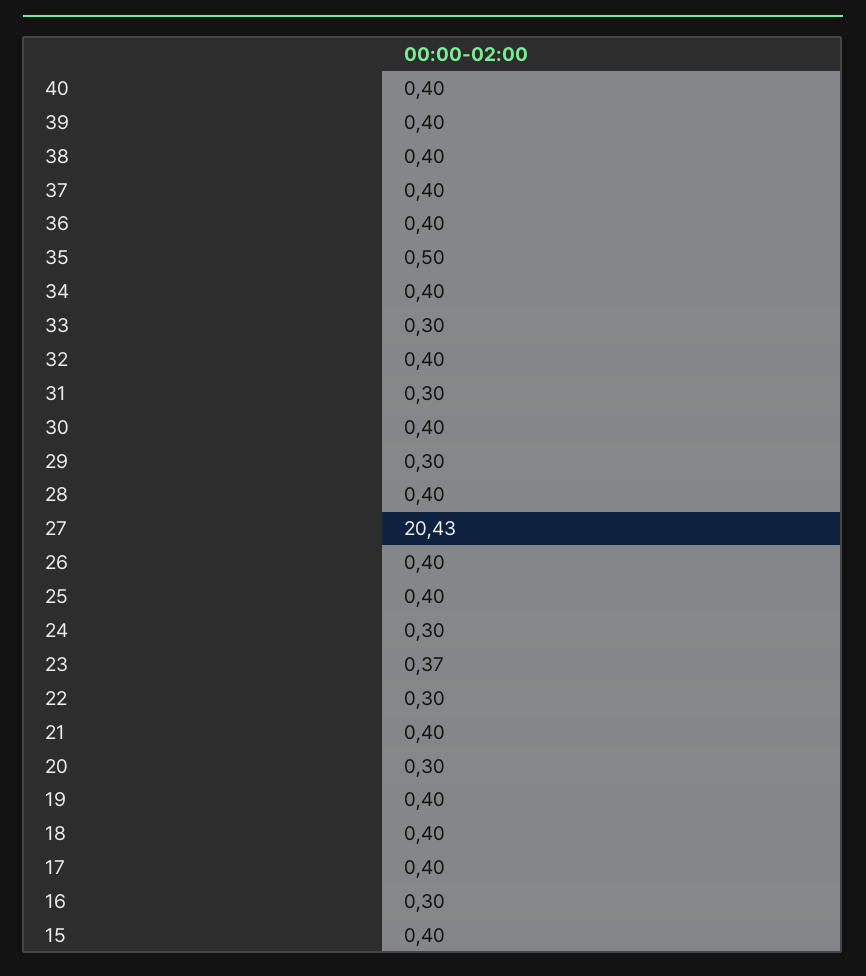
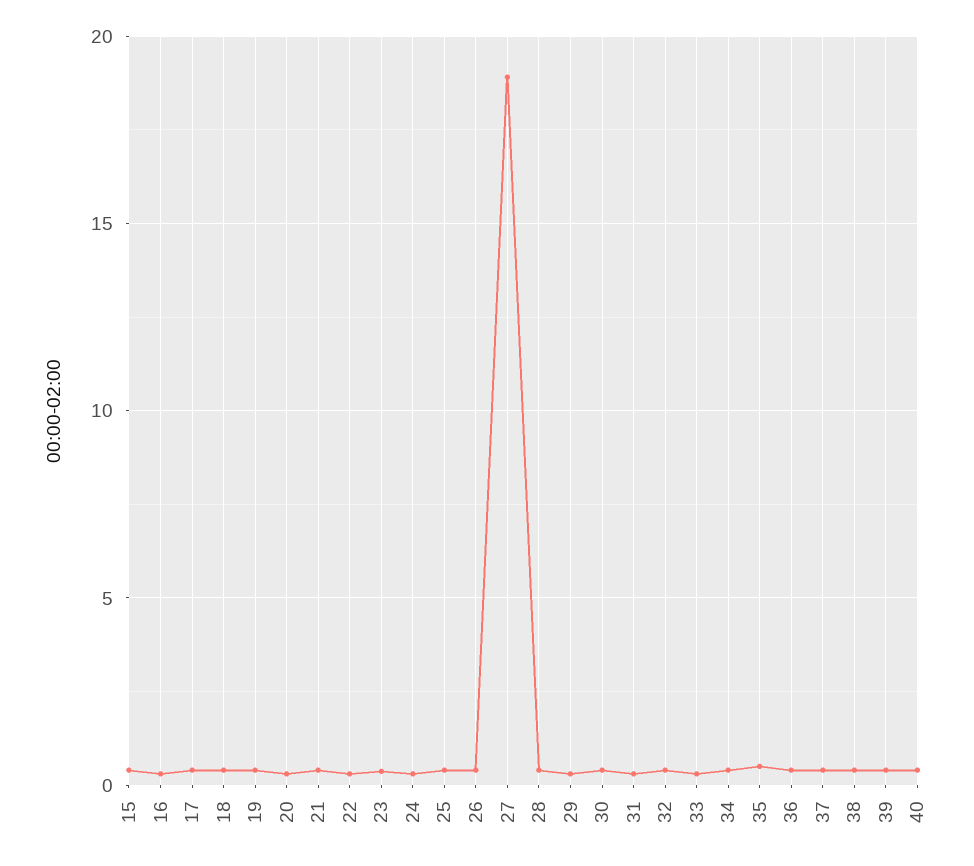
  {
    "40": 0.4,
    "39": 0.4,
    "38": 0.4,
    "37": 0.4,
    "36": 0.4,
    "35": 0.5,
    "34": 0.4,
    "33": 0.3,
    "32": 0.4,
    "31": 0.3,
    "30": 0.4,
    "29": 0.3,
    "28": 0.4,
-   "27": 20.43,
+   "27": 19,
    "26": 0.4,
    "25": 0.4,
    "24": 0.3,
    "23": 0.37,
    "22": 0.3,
    "21": 0.4,
    "20": 0.3,
    "19": 0.4,
    "18": 0.4,
    "17": 0.4,
    "16": 0.3,
    "15": 0.4
  }

